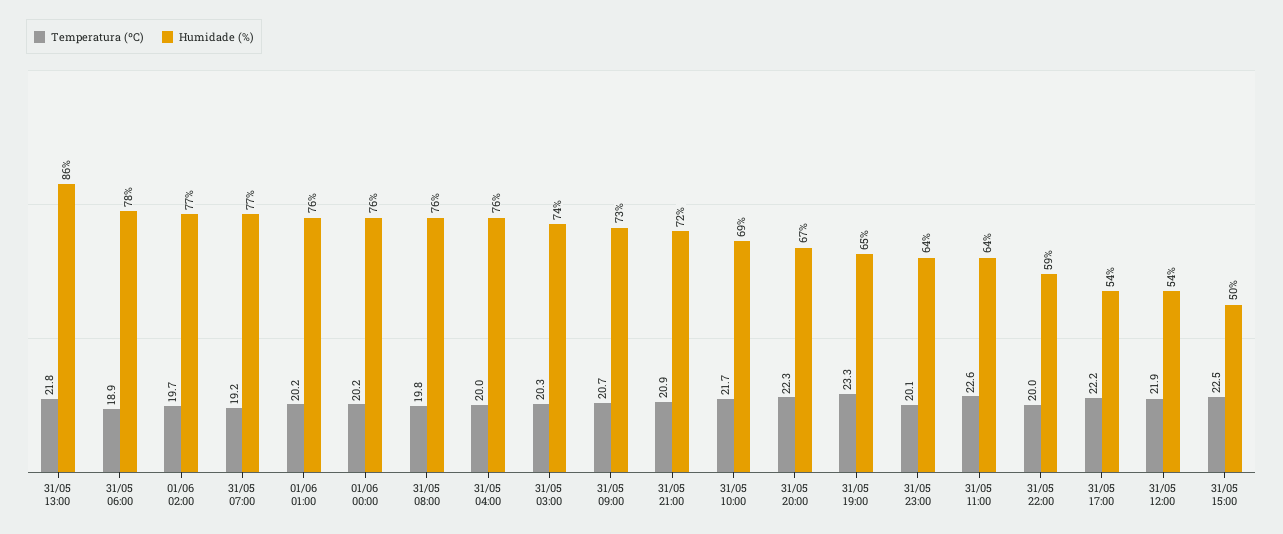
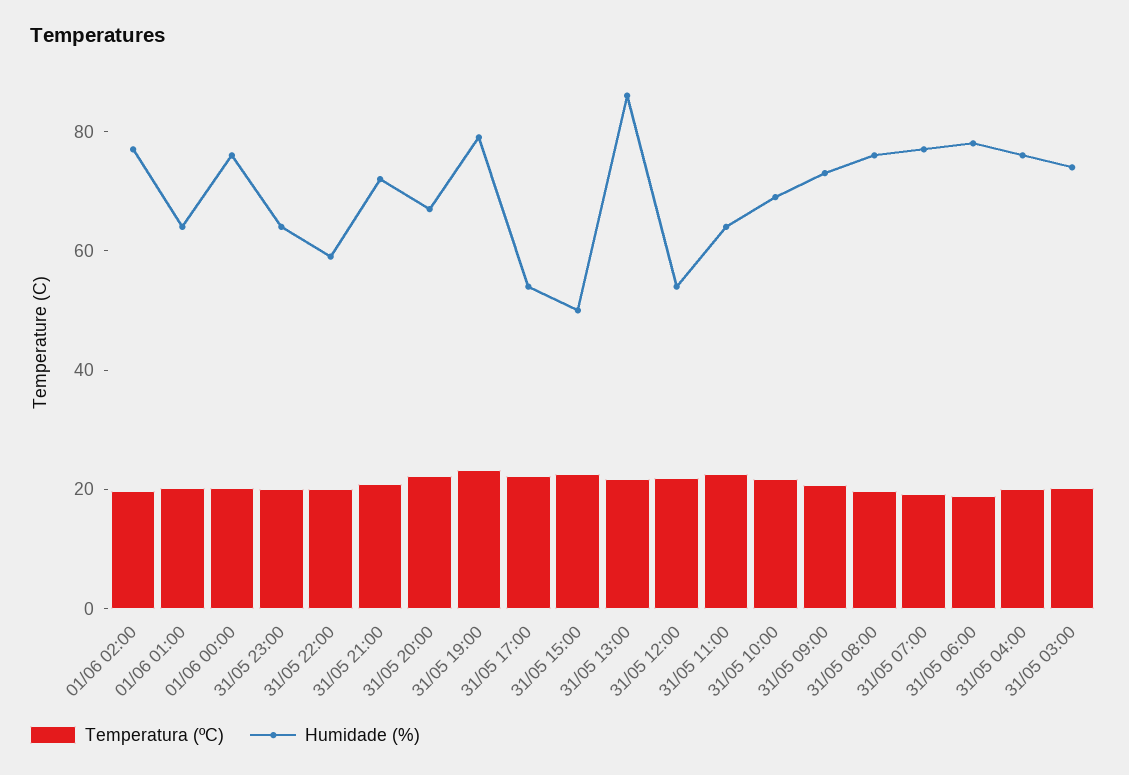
  {
    "Temperatura (ºC)": {
      "31/05 13:00": 21.8,
      "31/05 06:00": 18.9,
      "01/06 02:00": 19.7,
      "31/05 07:00": 19.2,
      "01/06 01:00": 20.2,
      "01/06 00:00": 20.2,
      "31/05 08:00": 19.8,
      "31/05 04:00": 20,
      "31/05 03:00": 20.3,
      "31/05 09:00": 20.7,
      "31/05 21:00": 20.9,
      "31/05 10:00": 21.7,
      "31/05 20:00": 22.3,
      "31/05 19:00": 23.3,
      "31/05 23:00": 20.1,
      "31/05 11:00": 22.6,
      "31/05 22:00": 20,
      "31/05 17:00": 22.2,
      "31/05 12:00": 21.9,
      "31/05 15:00": 22.5
    },
    "Humidade (%)": {
      "31/05 13:00": 86,
      "31/05 06:00": 78,
      "01/06 02:00": 77,
      "31/05 07:00": 77,
-     "01/06 01:00": 76,
+     "01/06 01:00": 65,
      "01/06 00:00": 76,
      "31/05 08:00": 76,
      "31/05 04:00": 76,
      "31/05 03:00": 74,
      "31/05 09:00": 73,
      "31/05 21:00": 72,
      "31/05 10:00": 69,
      "31/05 20:00": 67,
-     "31/05 19:00": 65,
+     "31/05 19:00": 80,
      "31/05 23:00": 64,
      "31/05 11:00": 64,
      "31/05 22:00": 59,
      "31/05 17:00": 54,
      "31/05 12:00": 54,
      "31/05 15:00": 50
    }
  }

